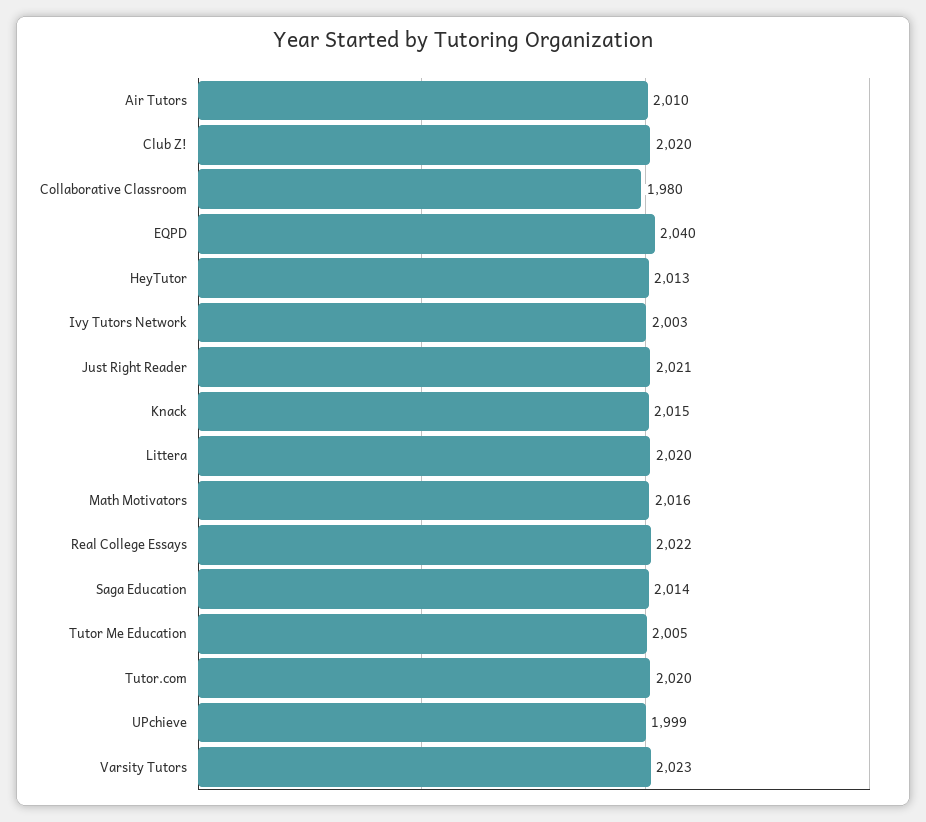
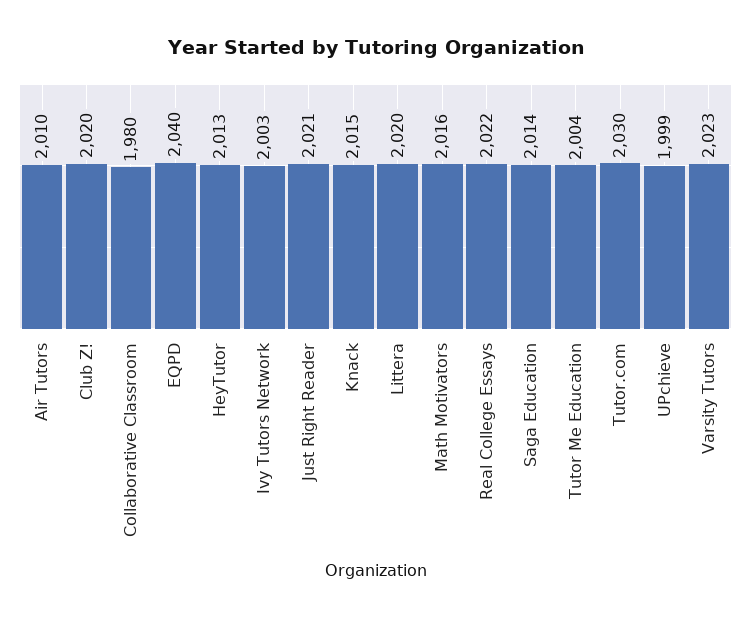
  {
    "Air Tutors": 2010,
    "Club Z!": 2020,
    "Collaborative Classroom": 1980,
    "EQPD": 2040,
    "HeyTutor": 2013,
    "Ivy Tutors Network": 2003,
    "Just Right Reader": 2021,
    "Knack": 2015,
    "Littera": 2020,
    "Math Motivators": 2016,
    "Real College Essays": 2022,
    "Saga Education": 2014,
-   "Tutor Me Education": 2005,
+   "Tutor Me Education": 2004,
-   "Tutor.com": 2020,
+   "Tutor.com": 2030,
    "UPchieve": 1999,
    "Varsity Tutors": 2023
  }

